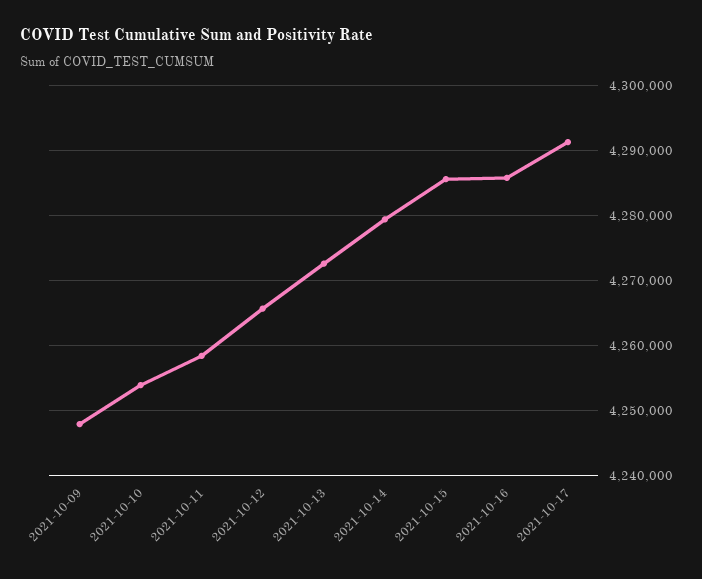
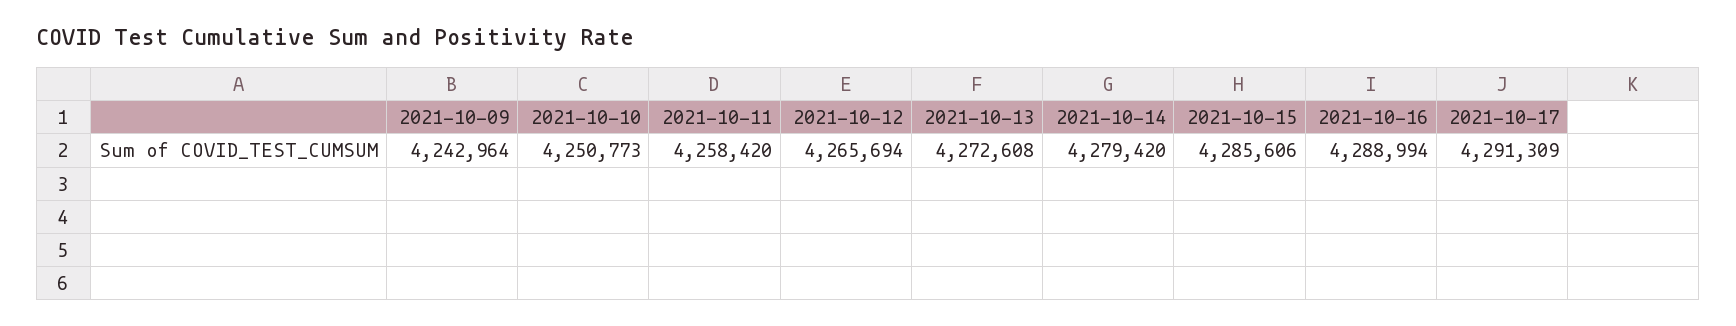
  {
-   "2021-10-09": 4248000,
+   "2021-10-09": 4242964,
-   "2021-10-10": 4254000,
+   "2021-10-10": 4250773,
    "2021-10-11": 4258420,
    "2021-10-12": 4265694,
    "2021-10-13": 4272608,
    "2021-10-14": 4279420,
    "2021-10-15": 4285606,
-   "2021-10-16": 4286000,
+   "2021-10-16": 4288994,
    "2021-10-17": 4291309
  }

